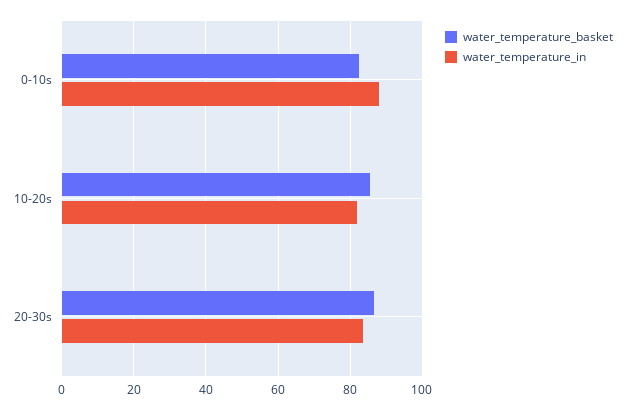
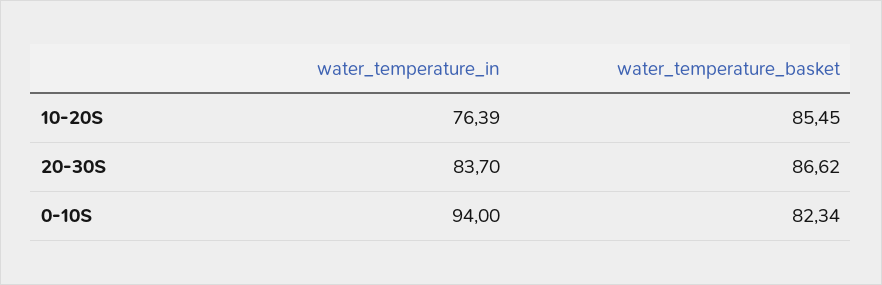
  {
    "water_temperature_basket": {
      "0-10s": 82.34,
      "10-20s": 85.45,
      "20-30s": 86.62
    },
    "water_temperature_in": {
-     "0-10s": 88,
+     "0-10s": 94,
-     "10-20s": 82,
+     "10-20s": 76.39,
      "20-30s": 83.7
    }
  }

